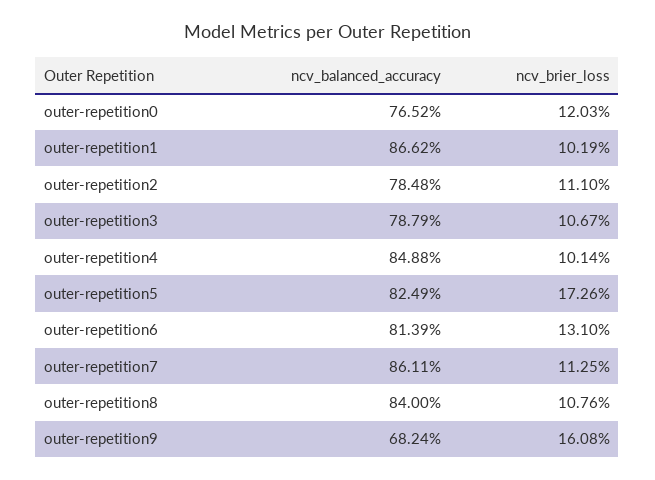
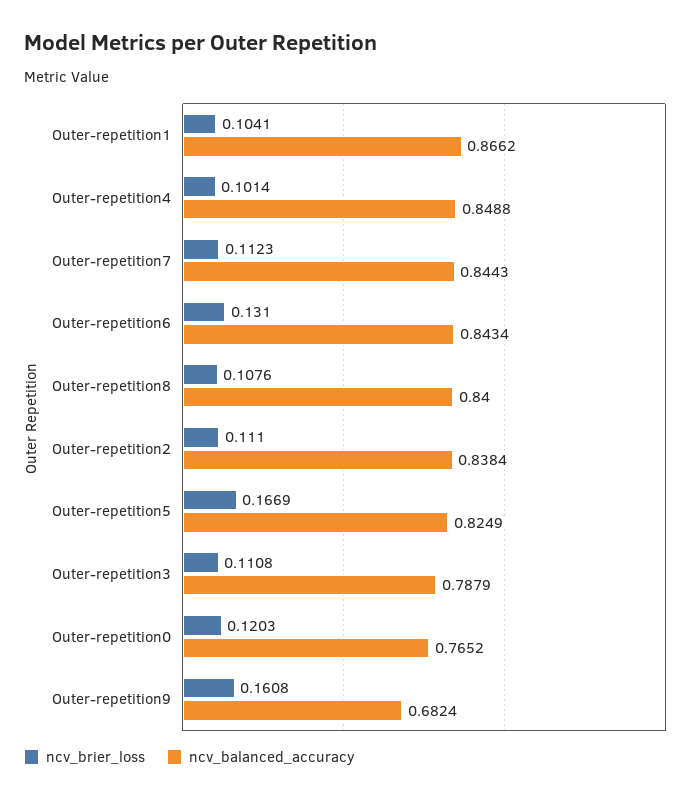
  {
    "ncv_balanced_accuracy": {
      "outer-repetition0": 0.7652,
      "outer-repetition1": 0.8662,
-     "outer-repetition2": 0.7848,
+     "outer-repetition2": 0.8384,
      "outer-repetition3": 0.7879,
      "outer-repetition4": 0.8488,
      "outer-repetition5": 0.8249,
-     "outer-repetition6": 0.8139,
+     "outer-repetition6": 0.8434,
-     "outer-repetition7": 0.8611,
+     "outer-repetition7": 0.8443,
      "outer-repetition8": 0.84,
      "outer-repetition9": 0.6824
    },
    "ncv_brier_loss": {
      "outer-repetition0": 0.1203,
-     "outer-repetition1": 0.1019,
+     "outer-repetition1": 0.1041,
      "outer-repetition2": 0.111,
-     "outer-repetition3": 0.1067,
+     "outer-repetition3": 0.1108,
      "outer-repetition4": 0.1014,
-     "outer-repetition5": 0.1726,
+     "outer-repetition5": 0.1669,
      "outer-repetition6": 0.131,
-     "outer-repetition7": 0.1125,
+     "outer-repetition7": 0.1123,
      "outer-repetition8": 0.1076,
      "outer-repetition9": 0.1608
    }
  }

